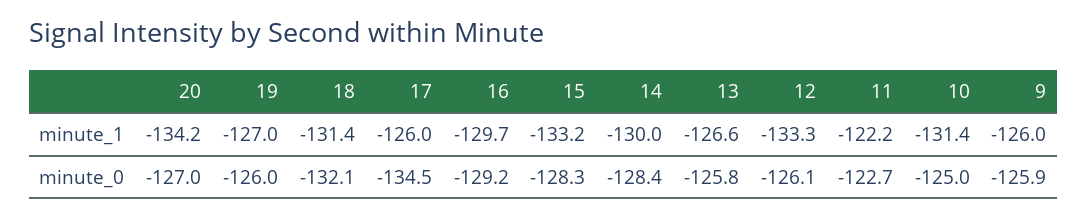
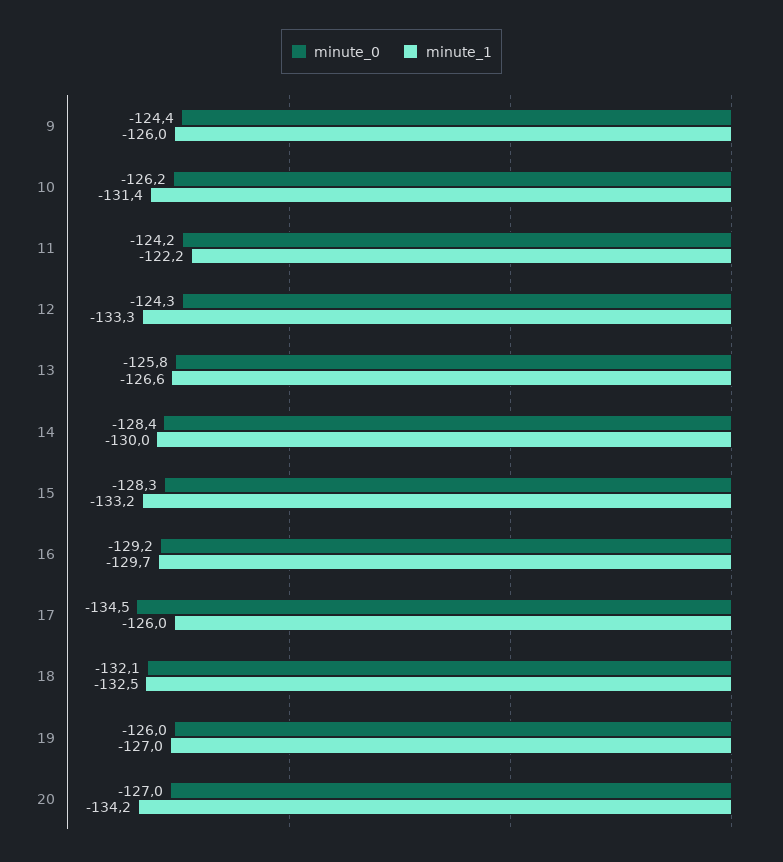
  {
    "minute_1": {
      "20": -134.2,
      "19": -127,
-     "18": -131.4,
+     "18": -132.5,
      "17": -126,
      "16": -129.7,
      "15": -133.2,
      "14": -130,
      "13": -126.6,
      "12": -133.3,
      "11": -122.2,
      "10": -131.4,
      "9": -126
    },
    "minute_0": {
      "20": -127,
      "19": -126,
      "18": -132.1,
      "17": -134.5,
      "16": -129.2,
      "15": -128.3,
      "14": -128.4,
      "13": -125.8,
-     "12": -126.1,
+     "12": -124.3,
-     "11": -122.7,
+     "11": -124.2,
-     "10": -125,
+     "10": -126.2,
-     "9": -125.9
+     "9": -124.4
    }
  }

